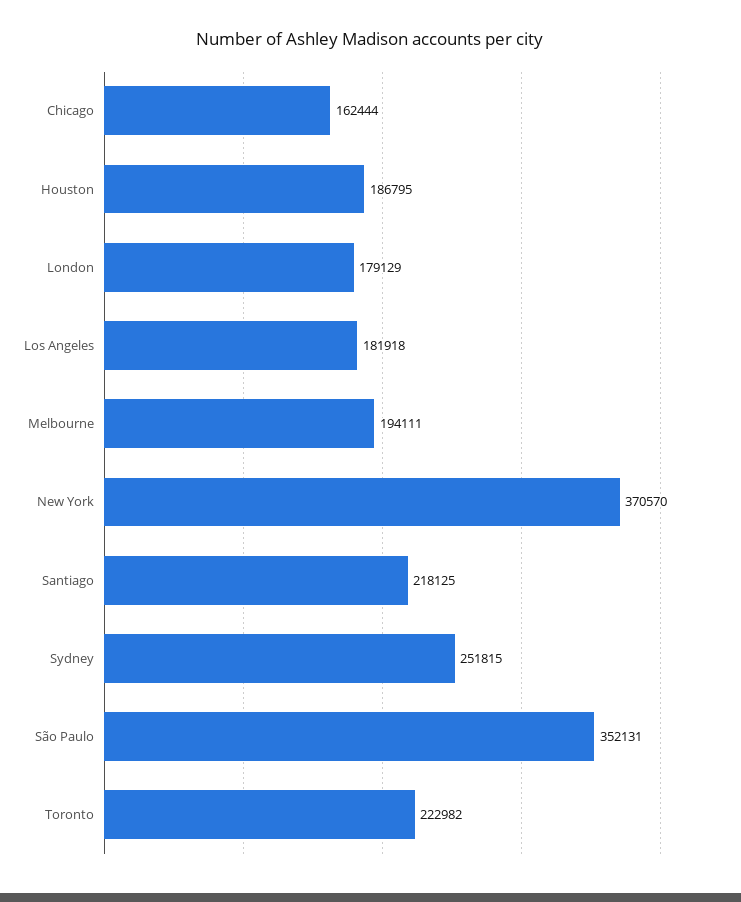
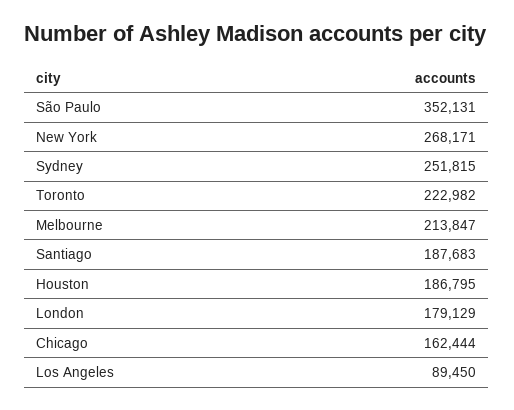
  {
    "Chicago": 162444,
    "Houston": 186795,
    "London": 179129,
-   "Los Angeles": 181918,
+   "Los Angeles": 89450,
-   "Melbourne": 194111,
+   "Melbourne": 213847,
-   "New York": 370570,
+   "New York": 268171,
-   "Santiago": 218125,
+   "Santiago": 187683,
    "Sydney": 251815,
    "São Paulo": 352131,
    "Toronto": 222982
  }

